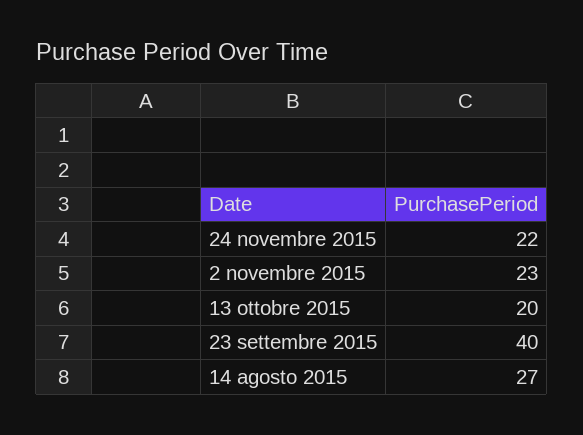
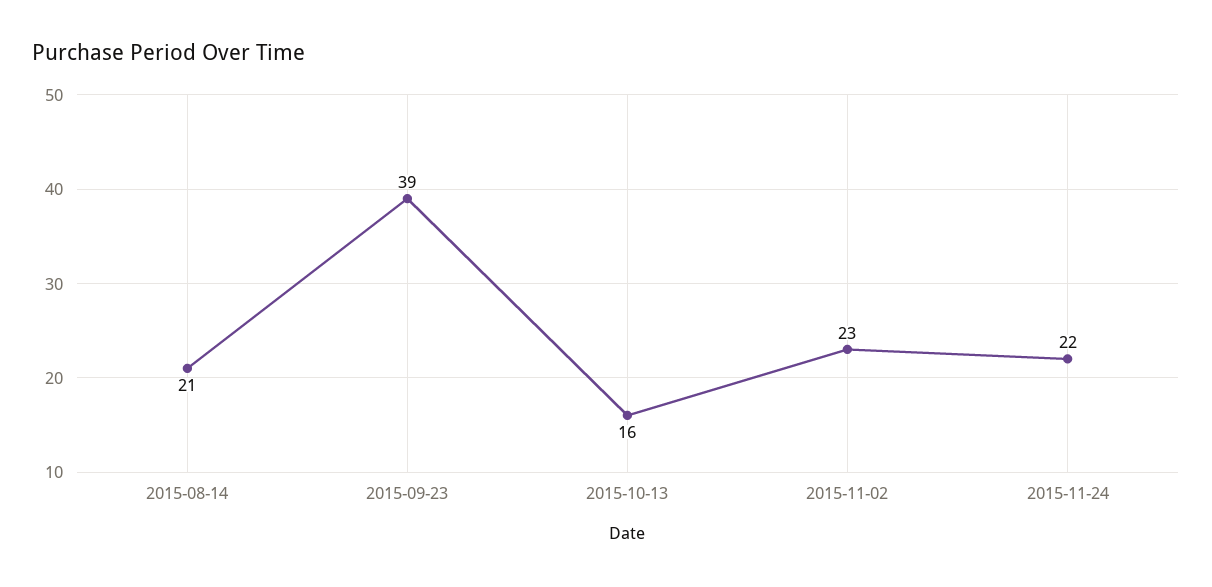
  {
    "24 novembre 2015": 22,
    "2 novembre 2015": 23,
-   "13 ottobre 2015": 20,
+   "13 ottobre 2015": 16,
-   "23 settembre 2015": 40,
+   "23 settembre 2015": 39,
-   "14 agosto 2015": 27
+   "14 agosto 2015": 21
  }

